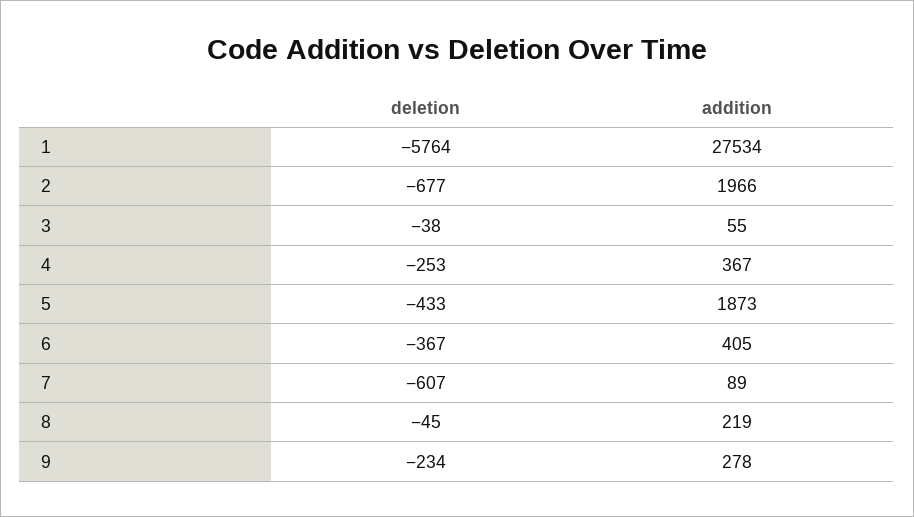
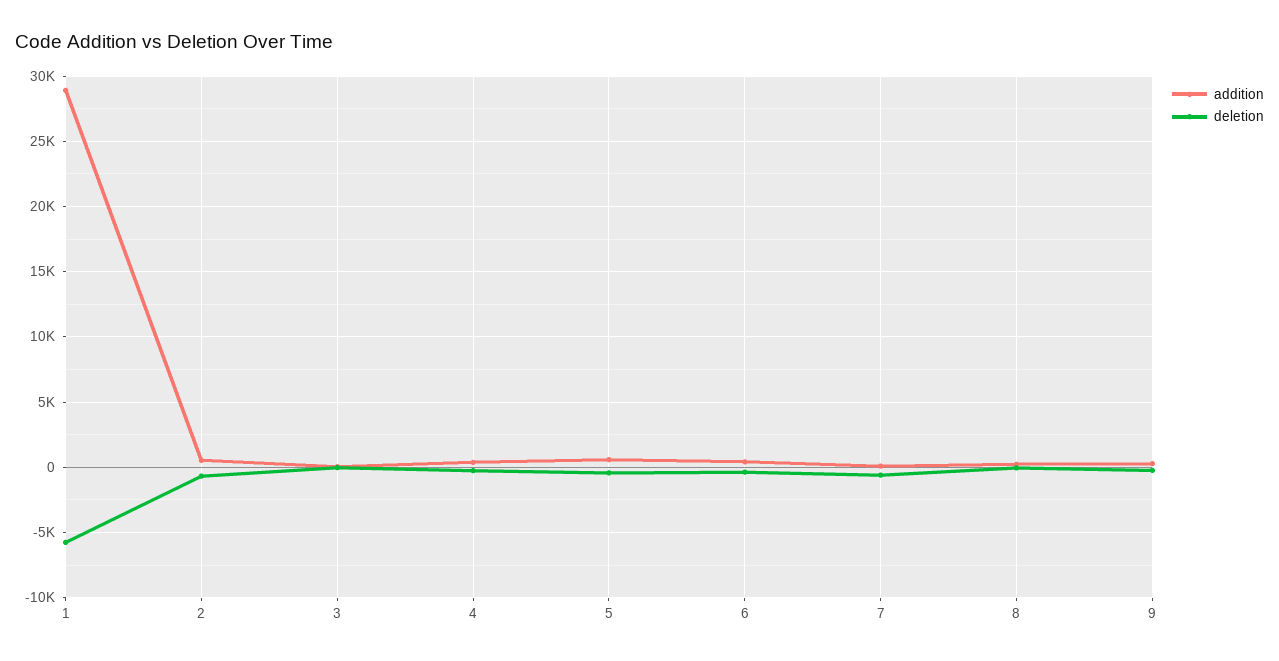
  {
    "deletion": {
      "1": -5764,
      "2": -677,
      "3": -38,
      "4": -253,
      "5": -433,
      "6": -367,
      "7": -607,
      "8": -45,
      "9": -234
    },
    "addition": {
-     "1": 27534,
+     "1": 29000,
-     "2": 1966,
+     "2": 500,
      "3": 55,
      "4": 367,
-     "5": 1873,
+     "5": 500,
      "6": 405,
      "7": 89,
      "8": 219,
      "9": 278
    }
  }

